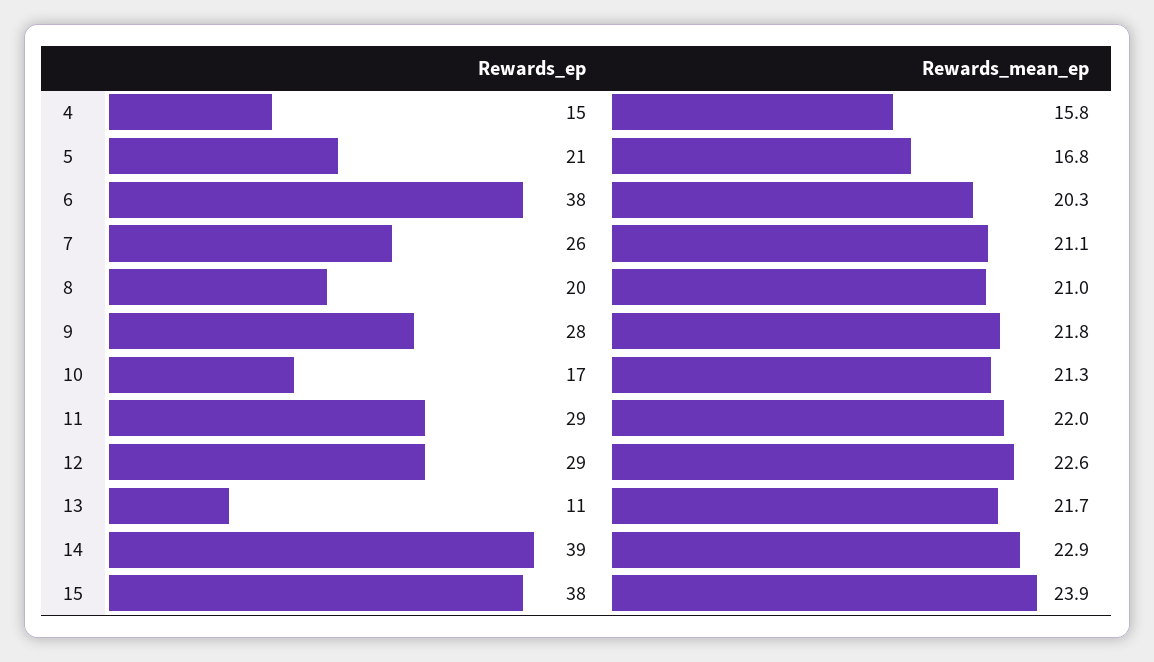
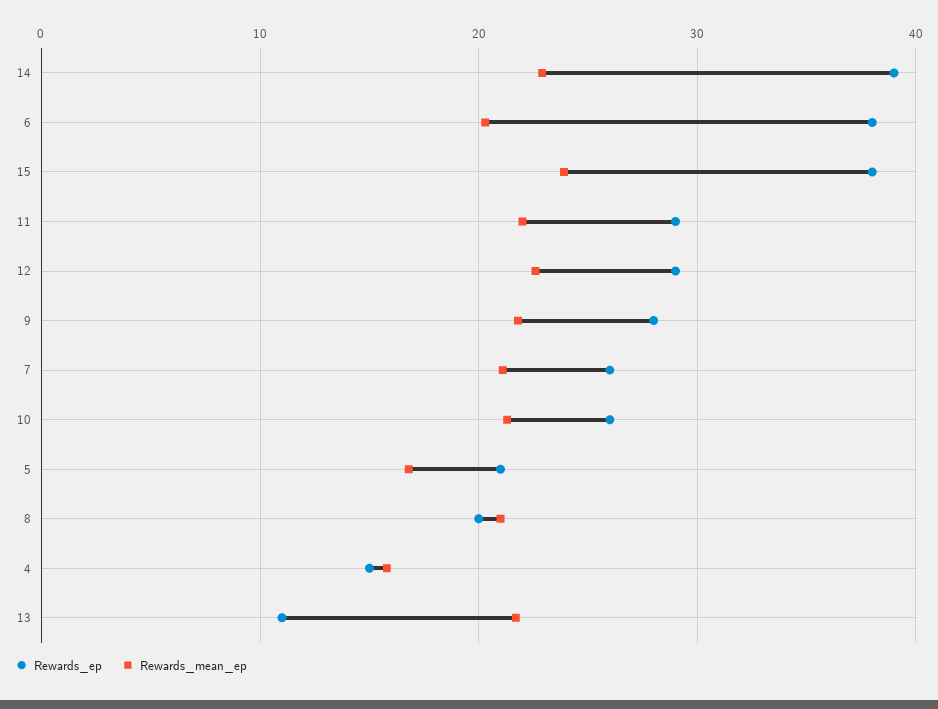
  {
    "Rewards_ep": {
      "4": 15,
      "5": 21,
      "6": 38,
      "7": 26,
      "8": 20,
      "9": 28,
-     "10": 17,
+     "10": 26,
      "11": 29,
      "12": 29,
      "13": 11,
      "14": 39,
      "15": 38
    },
    "Rewards_mean_ep": {
      "4": 15.8,
      "5": 16.8,
      "6": 20.3,
      "7": 21.1,
      "8": 21,
      "9": 21.8,
      "10": 21.3,
      "11": 22,
      "12": 22.6,
      "13": 21.7,
      "14": 22.9,
      "15": 23.9
    }
  }

